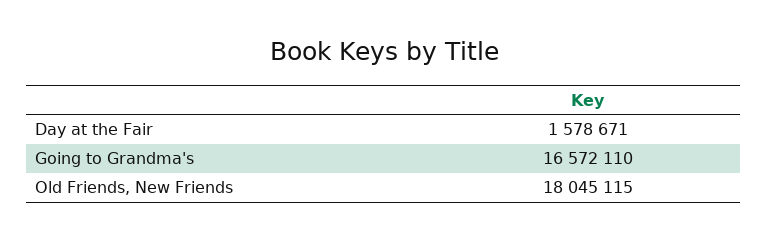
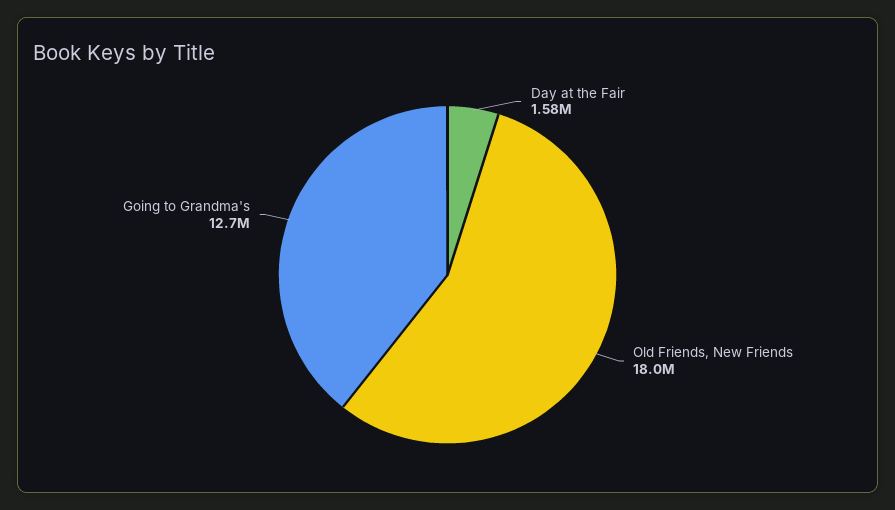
  {
    "Day at the Fair": 1578671,
-   "Going to Grandma's": 16572110,
+   "Going to Grandma's": 12700000,
    "Old Friends, New Friends": 18045115
  }

